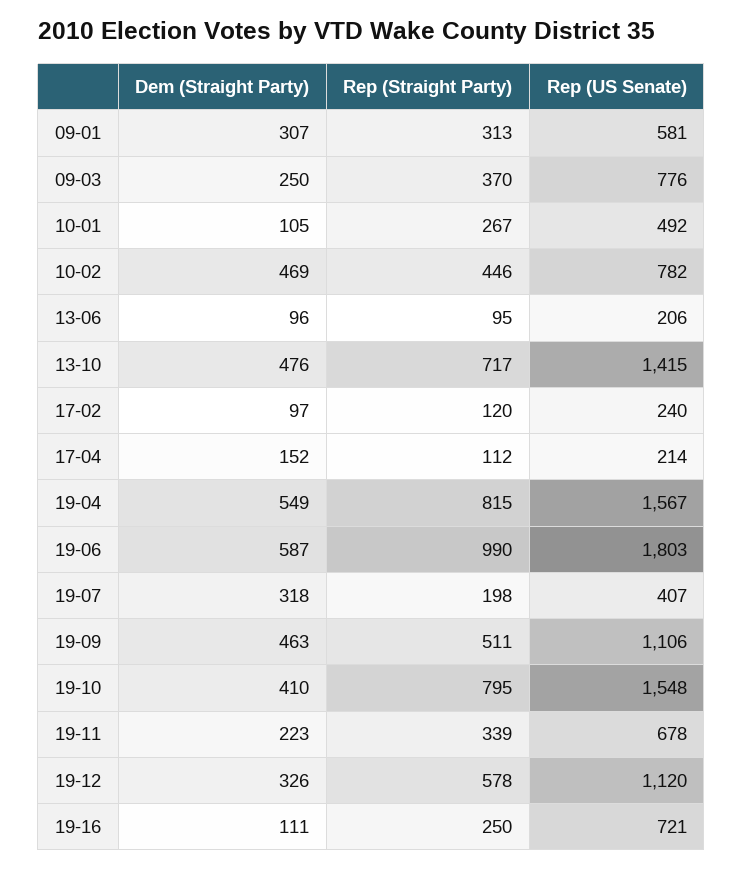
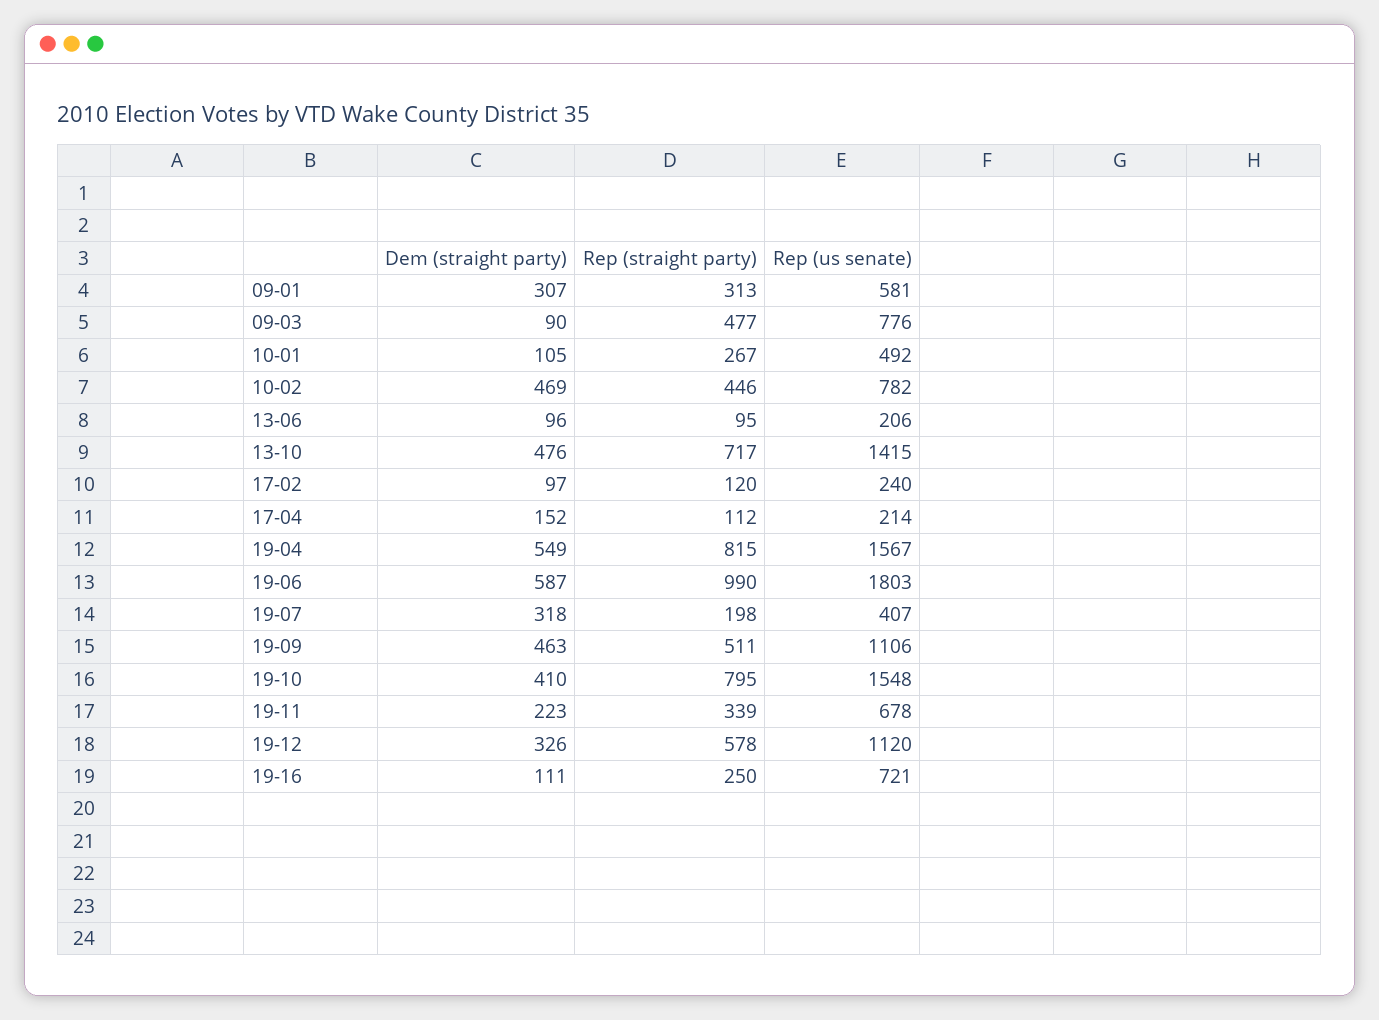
  {
    "Dem (Straight Party)": {
      "09-01": 307,
-     "09-03": 250,
+     "09-03": 90,
      "10-01": 105,
      "10-02": 469,
      "13-06": 96,
      "13-10": 476,
      "17-02": 97,
      "17-04": 152,
      "19-04": 549,
      "19-06": 587,
      "19-07": 318,
      "19-09": 463,
      "19-10": 410,
      "19-11": 223,
      "19-12": 326,
      "19-16": 111
    },
    "Rep (Straight Party)": {
      "09-01": 313,
-     "09-03": 370,
+     "09-03": 477,
      "10-01": 267,
      "10-02": 446,
      "13-06": 95,
      "13-10": 717,
      "17-02": 120,
      "17-04": 112,
      "19-04": 815,
      "19-06": 990,
      "19-07": 198,
      "19-09": 511,
      "19-10": 795,
      "19-11": 339,
      "19-12": 578,
      "19-16": 250
    },
    "Rep (US Senate)": {
      "09-01": 581,
      "09-03": 776,
      "10-01": 492,
      "10-02": 782,
      "13-06": 206,
      "13-10": 1415,
      "17-02": 240,
      "17-04": 214,
      "19-04": 1567,
      "19-06": 1803,
      "19-07": 407,
      "19-09": 1106,
      "19-10": 1548,
      "19-11": 678,
      "19-12": 1120,
      "19-16": 721
    }
  }

